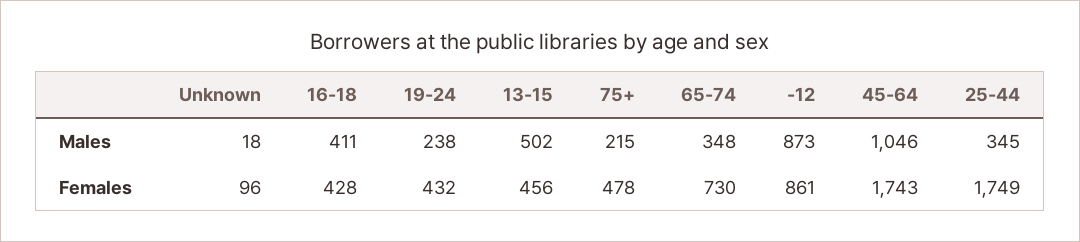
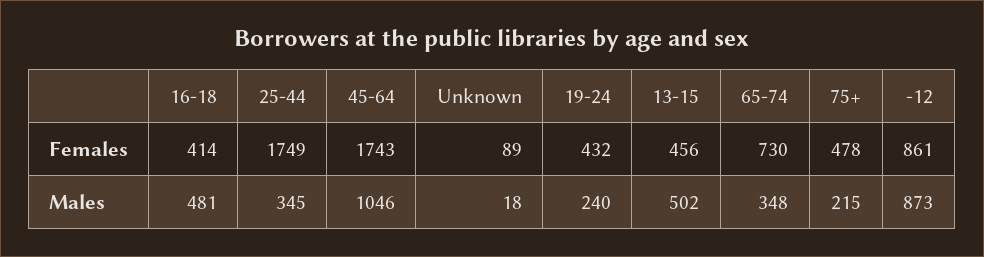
  {
    "Unknown": {
      "Males": 18,
-     "Females": 96
+     "Females": 89
    },
    "16-18": {
-     "Males": 411,
+     "Males": 481,
-     "Females": 428
+     "Females": 414
    },
    "19-24": {
-     "Males": 238,
+     "Males": 240,
      "Females": 432
    },
    "13-15": {
      "Males": 502,
      "Females": 456
    },
    "75+": {
      "Males": 215,
      "Females": 478
    },
    "65-74": {
      "Males": 348,
      "Females": 730
    },
    "-12": {
      "Males": 873,
      "Females": 861
    },
    "45-64": {
      "Males": 1046,
      "Females": 1743
    },
    "25-44": {
      "Males": 345,
      "Females": 1749
    }
  }

